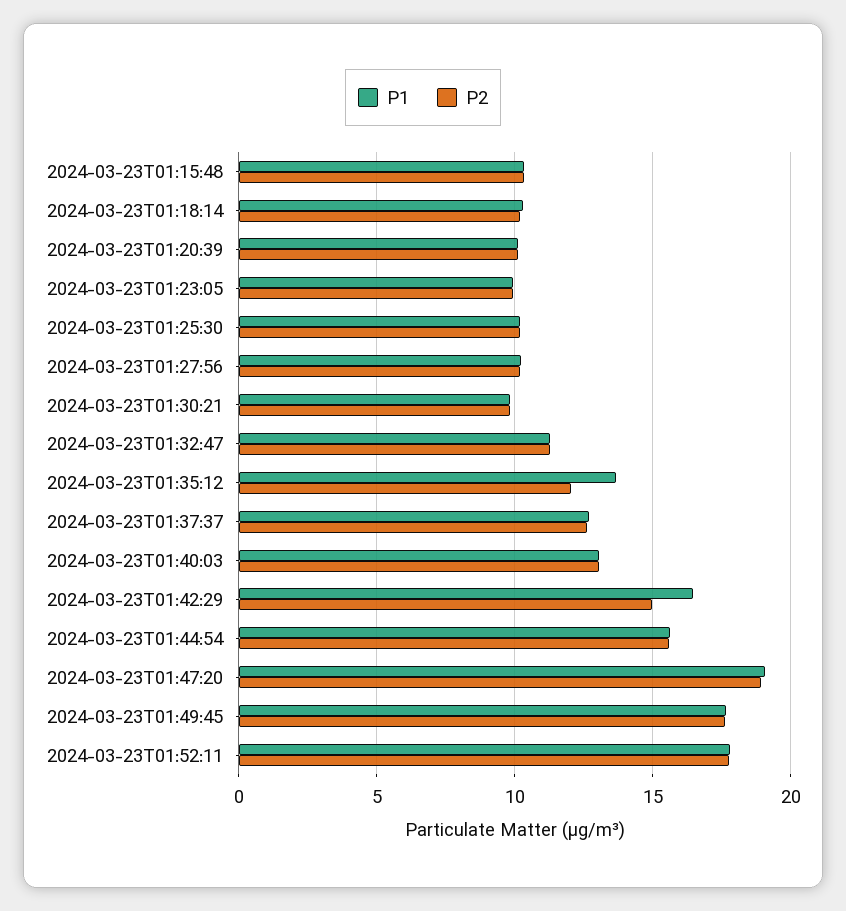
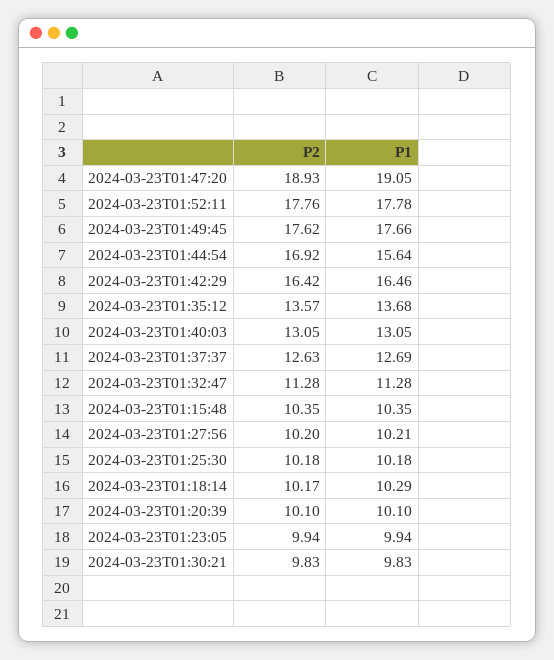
  {
    "P1": {
      "2024-03-23T01:15:48": 10.35,
      "2024-03-23T01:18:14": 10.29,
      "2024-03-23T01:20:39": 10.1,
      "2024-03-23T01:23:05": 9.94,
      "2024-03-23T01:25:30": 10.18,
      "2024-03-23T01:27:56": 10.21,
      "2024-03-23T01:30:21": 9.83,
      "2024-03-23T01:32:47": 11.28,
      "2024-03-23T01:35:12": 13.68,
      "2024-03-23T01:37:37": 12.69,
      "2024-03-23T01:40:03": 13.05,
      "2024-03-23T01:42:29": 16.46,
      "2024-03-23T01:44:54": 15.64,
      "2024-03-23T01:47:20": 19.05,
      "2024-03-23T01:49:45": 17.66,
      "2024-03-23T01:52:11": 17.78
    },
    "P2": {
      "2024-03-23T01:15:48": 10.35,
      "2024-03-23T01:18:14": 10.17,
      "2024-03-23T01:20:39": 10.1,
      "2024-03-23T01:23:05": 9.94,
      "2024-03-23T01:25:30": 10.18,
      "2024-03-23T01:27:56": 10.2,
      "2024-03-23T01:30:21": 9.83,
      "2024-03-23T01:32:47": 11.28,
-     "2024-03-23T01:35:12": 12,
+     "2024-03-23T01:35:12": 13.57,
      "2024-03-23T01:37:37": 12.63,
      "2024-03-23T01:40:03": 13.05,
-     "2024-03-23T01:42:29": 15,
+     "2024-03-23T01:42:29": 16.42,
-     "2024-03-23T01:44:54": 15.5,
+     "2024-03-23T01:44:54": 16.92,
      "2024-03-23T01:47:20": 18.93,
      "2024-03-23T01:49:45": 17.62,
      "2024-03-23T01:52:11": 17.76
    }
  }

